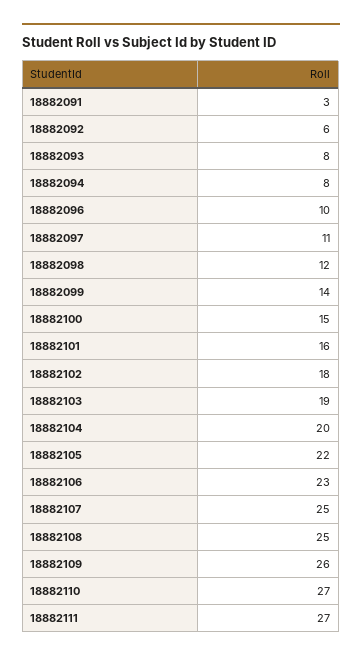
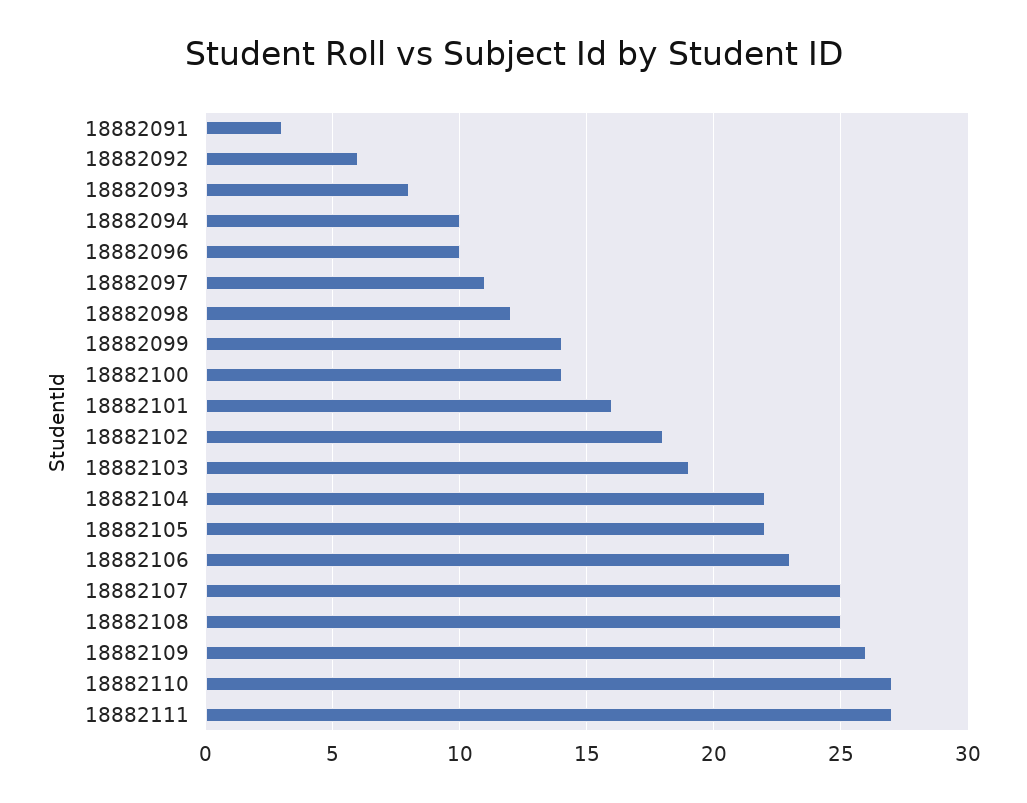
  {
    "18882091": 3,
    "18882092": 6,
    "18882093": 8,
-   "18882094": 8,
+   "18882094": 10,
    "18882096": 10,
    "18882097": 11,
    "18882098": 12,
    "18882099": 14,
-   "18882100": 15,
+   "18882100": 14,
    "18882101": 16,
    "18882102": 18,
    "18882103": 19,
-   "18882104": 20,
+   "18882104": 22,
    "18882105": 22,
    "18882106": 23,
    "18882107": 25,
    "18882108": 25,
    "18882109": 26,
    "18882110": 27,
    "18882111": 27
  }

